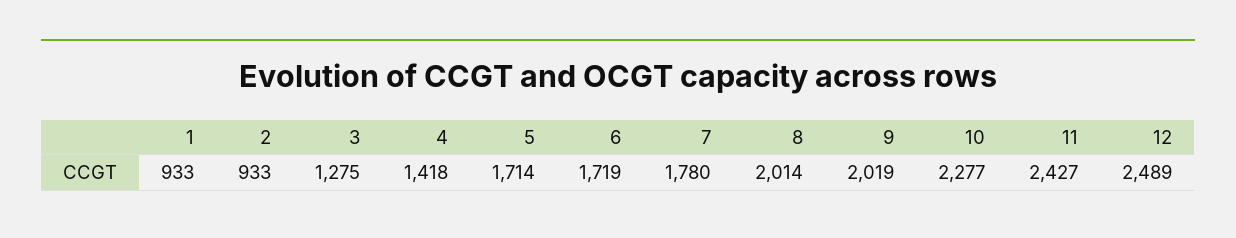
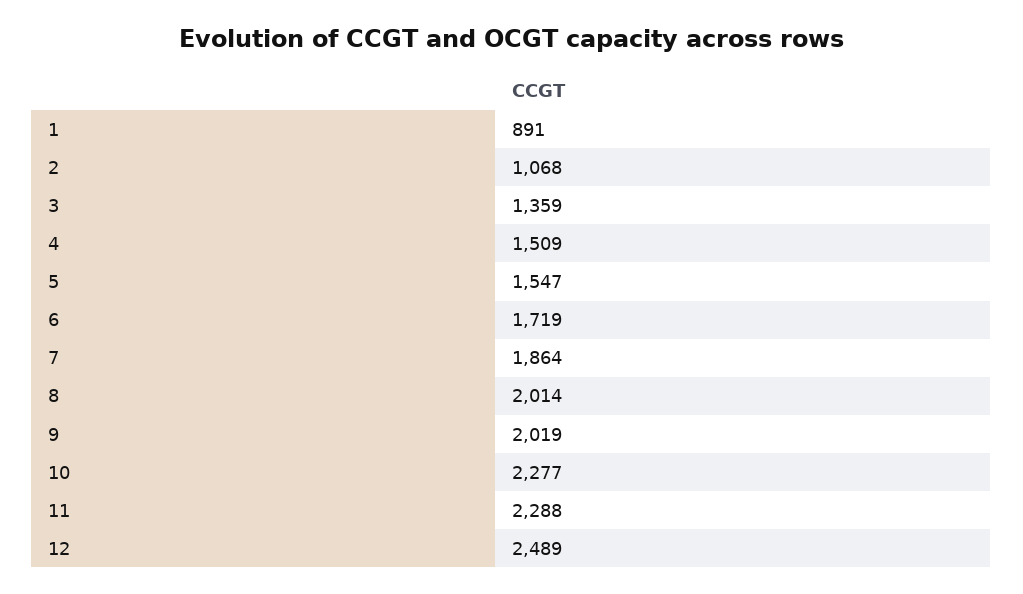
  {
-   "1": 933,
+   "1": 891,
-   "2": 933,
+   "2": 1068,
-   "3": 1275,
+   "3": 1359,
-   "4": 1418,
+   "4": 1509,
-   "5": 1714,
+   "5": 1547,
    "6": 1719,
-   "7": 1780,
+   "7": 1864,
    "8": 2014,
    "9": 2019,
    "10": 2277,
-   "11": 2427,
+   "11": 2288,
    "12": 2489
  }

